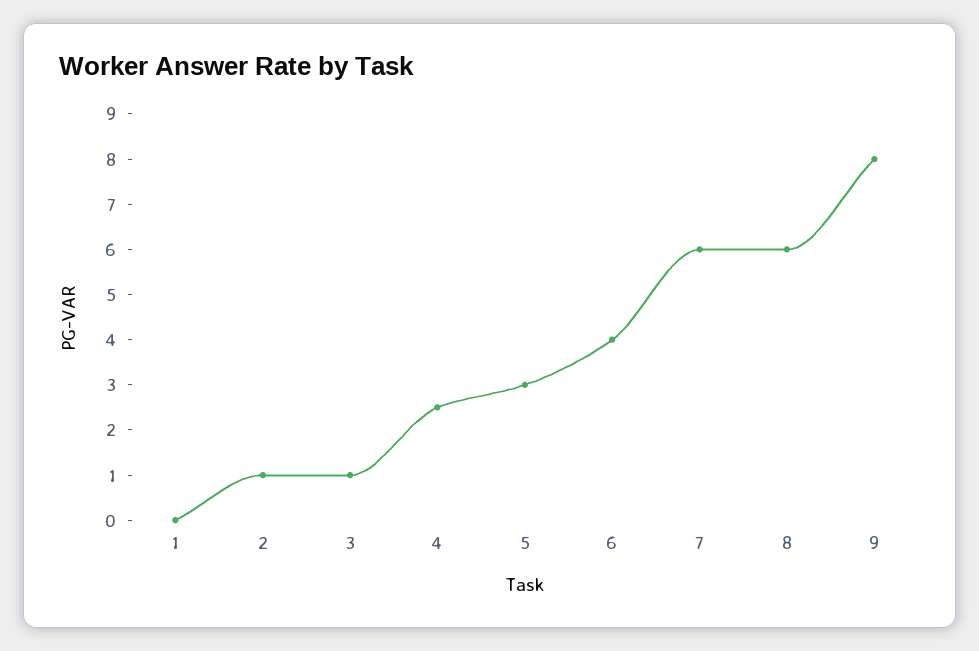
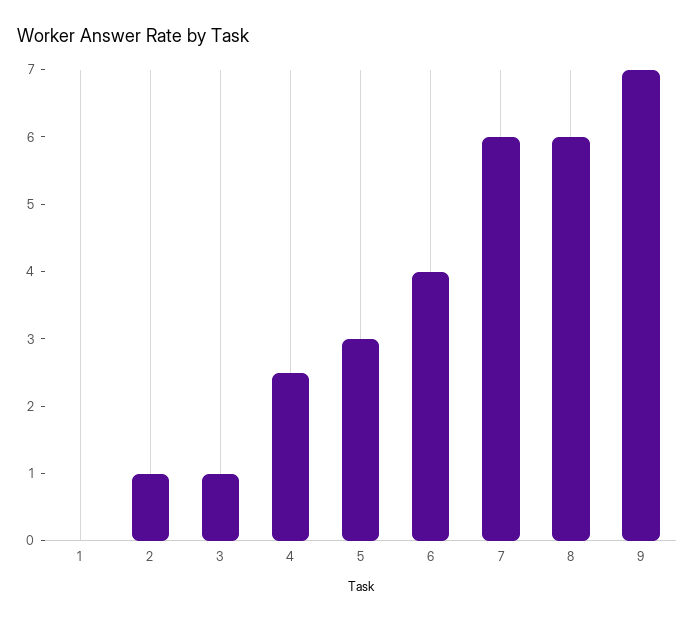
  {
    "1": 0,
    "2": 1,
    "3": 1,
    "4": 2.5,
    "5": 3,
    "6": 4,
    "7": 6,
    "8": 6,
-   "9": 8
+   "9": 7
  }

